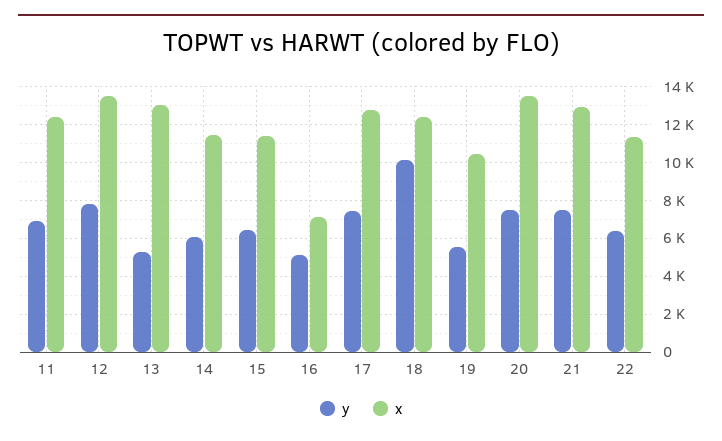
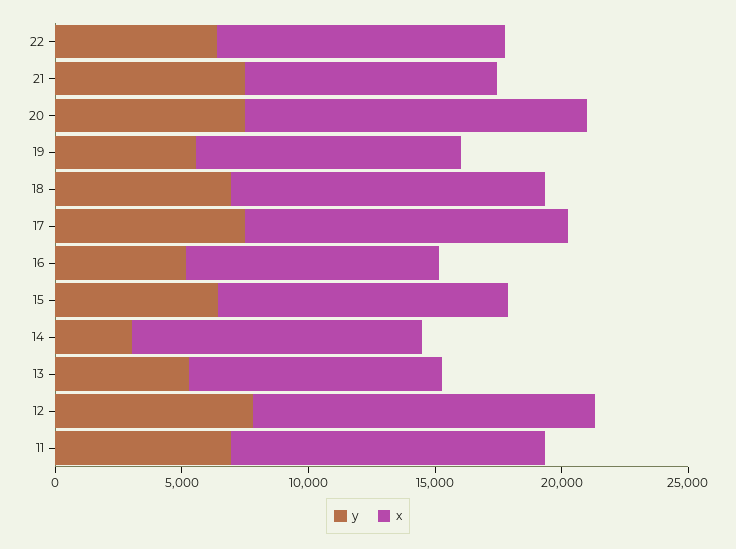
  {
    "y": {
      "11": 7000,
      "12": 8000,
      "13": 5500,
-     "14": 6000,
+     "14": 3000,
      "15": 6500,
      "16": 5000,
      "17": 7500,
-     "18": 10000,
+     "18": 7000,
      "19": 5500,
      "20": 7500,
      "21": 7500,
      "22": 6500
    },
    "x": {
      "11": 12500,
      "12": 13500,
-     "13": 13000,
+     "13": 10000,
      "14": 11500,
      "15": 11500,
-     "16": 7000,
+     "16": 10000,
      "17": 13000,
      "18": 12500,
      "19": 10500,
      "20": 13500,
-     "21": 13000,
+     "21": 10000,
      "22": 11500
    }
  }

